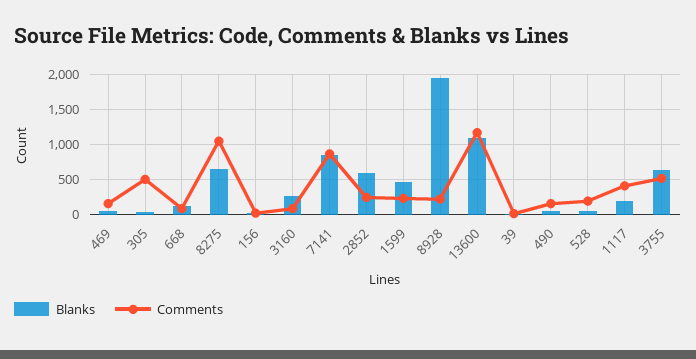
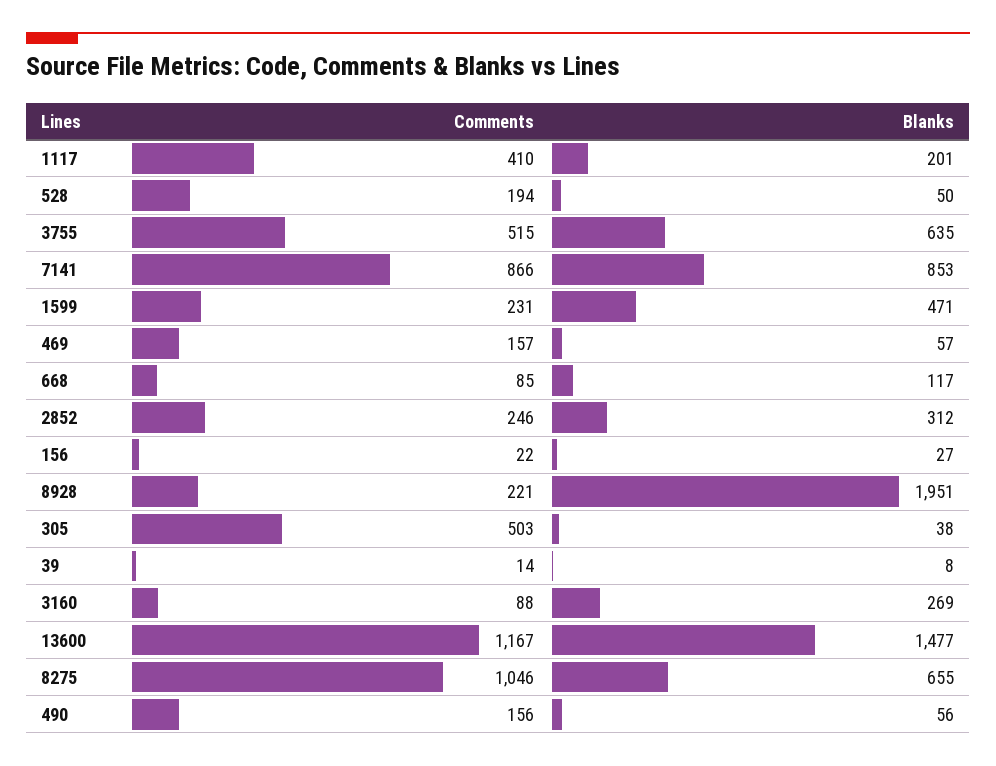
  {
    "Blanks": {
      "469": 57,
      "305": 38,
      "668": 117,
      "8275": 655,
      "156": 27,
      "3160": 269,
      "7141": 853,
-     "2852": 600,
+     "2852": 312,
      "1599": 471,
      "8928": 1951,
-     "13600": 1100,
+     "13600": 1477,
      "39": 8,
      "490": 56,
      "528": 50,
      "1117": 201,
      "3755": 635
    },
    "Comments": {
      "469": 157,
      "305": 503,
      "668": 85,
      "8275": 1046,
      "156": 22,
      "3160": 88,
      "7141": 866,
      "2852": 246,
      "1599": 231,
      "8928": 221,
      "13600": 1167,
      "39": 14,
      "490": 156,
      "528": 194,
      "1117": 410,
      "3755": 515
    }
  }

